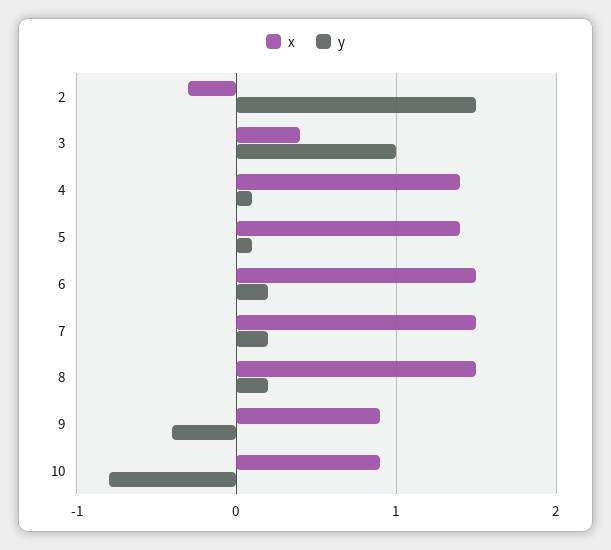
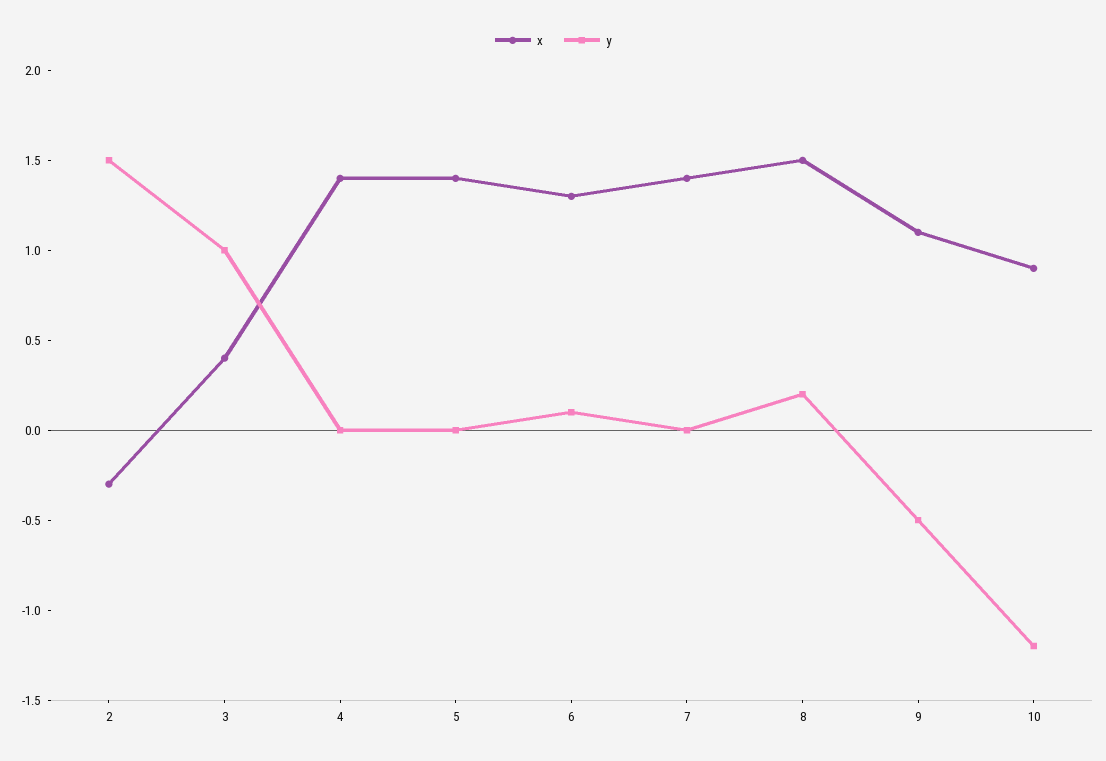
  {
    "x": {
      "2": -0.3,
      "3": 0.4,
      "4": 1.4,
      "5": 1.4,
-     "6": 1.5,
+     "6": 1.3,
-     "7": 1.5,
+     "7": 1.4,
      "8": 1.5,
-     "9": 0.9,
+     "9": 1.1,
      "10": 0.9
    },
    "y": {
      "2": 1.5,
      "3": 1,
-     "4": 0.1,
+     "4": 0,
-     "5": 0.1,
+     "5": 0,
-     "6": 0.2,
+     "6": 0.1,
-     "7": 0.2,
+     "7": 0,
      "8": 0.2,
-     "9": -0.4,
+     "9": -0.5,
-     "10": -0.8
+     "10": -1.2
    }
  }

